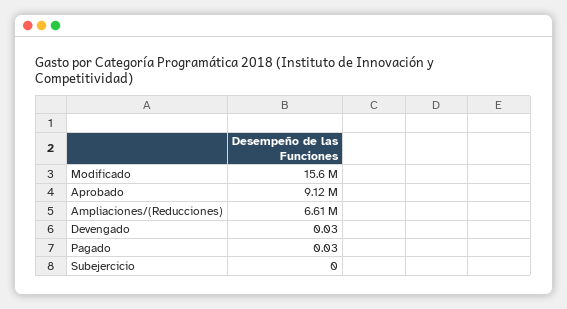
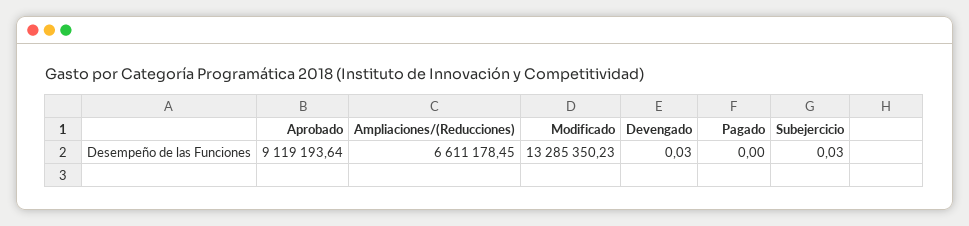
  {
-   "Modificado": 15600000,
+   "Modificado": 13285350.23,
    "Aprobado": 9119193.64,
    "Ampliaciones/(Reducciones)": 6611178.45,
    "Devengado": 0.03,
-   "Pagado": 0.03,
+   "Pagado": 0,
-   "Subejercicio": 0
+   "Subejercicio": 0.03
  }

